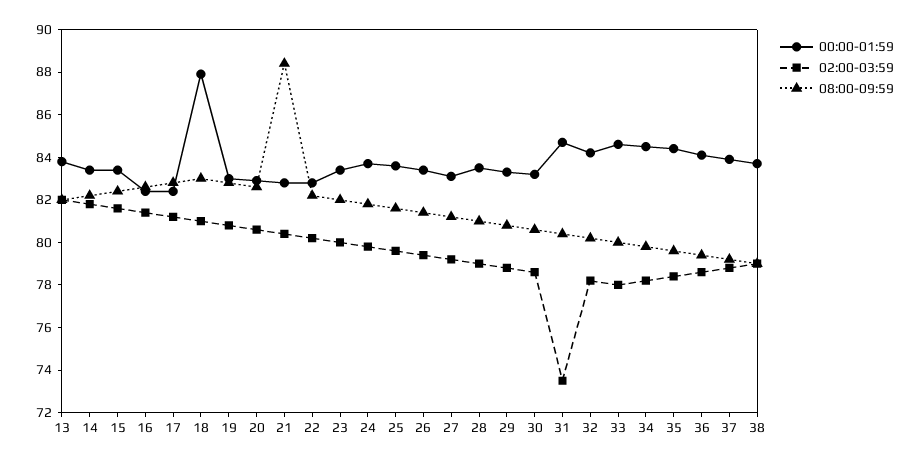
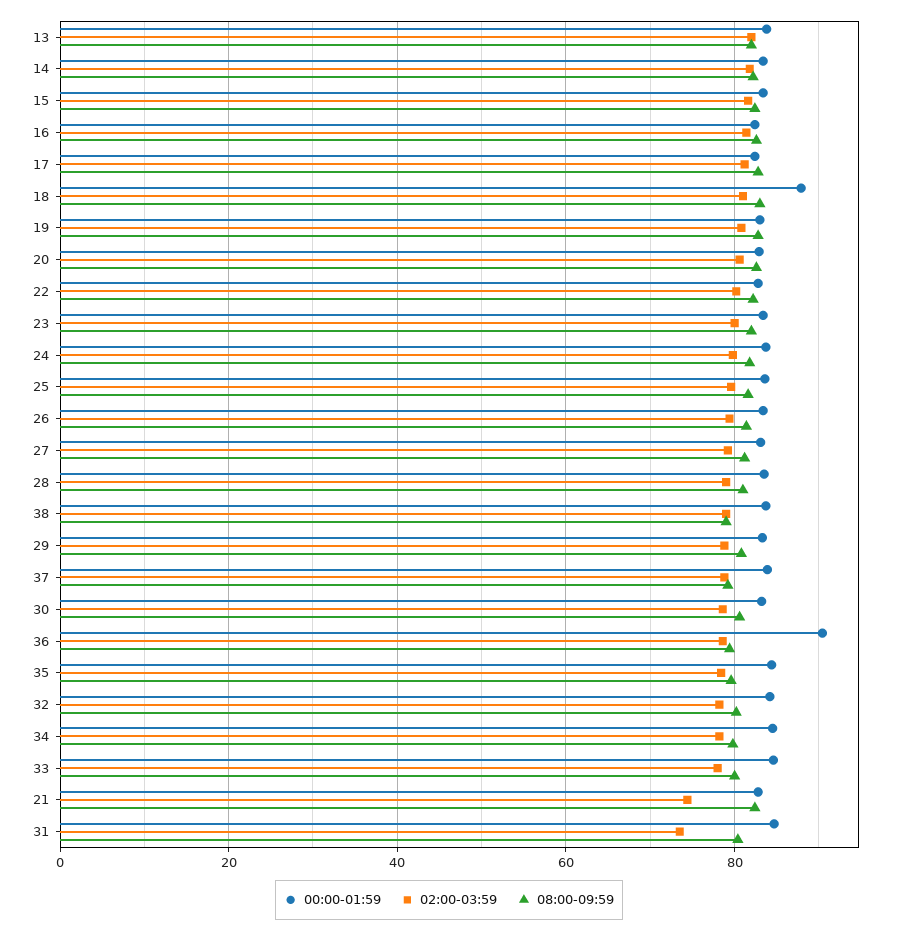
  {
    "00:00-01:59": {
      "13": 84,
      "14": 83.5,
      "15": 83.5,
      "16": 82.5,
      "17": 82.5,
      "18": 88,
      "19": 83,
      "20": 83,
      "21": 83,
      "22": 83,
      "23": 83.5,
      "24": 83.5,
      "25": 83.5,
      "26": 83.5,
      "27": 83,
      "28": 83.5,
      "29": 83.5,
      "30": 83,
      "31": 84.5,
      "32": 84,
      "33": 84.5,
      "34": 84.5,
      "35": 84.5,
-     "36": 84,
+     "36": 90,
      "37": 84,
      "38": 83.5
    },
    "02:00-03:59": {
      "13": 82,
      "14": 82,
      "15": 81.5,
      "16": 81.5,
      "17": 81,
      "18": 81,
      "19": 81,
      "20": 80.5,
-     "21": 80.5,
+     "21": 74,
      "22": 80,
      "23": 80,
      "24": 80,
      "25": 79.5,
      "26": 79.5,
      "27": 79,
      "28": 79,
      "29": 79,
      "30": 78.5,
      "31": 73.5,
      "32": 78,
      "33": 78,
      "34": 78,
      "35": 78.5,
      "36": 78.5,
      "37": 79,
      "38": 79
    },
    "08:00-09:59": {
      "13": 82,
      "14": 82,
      "15": 82.5,
      "16": 82.5,
      "17": 83,
      "18": 83,
      "19": 83,
      "20": 82.5,
-     "21": 88.5,
+     "21": 82,
      "22": 82,
      "23": 82,
      "24": 82,
      "25": 81.5,
      "26": 81.5,
      "27": 81,
      "28": 81,
      "29": 81,
      "30": 80.5,
      "31": 80.5,
      "32": 80,
      "33": 80,
      "34": 80,
      "35": 79.5,
      "36": 79.5,
      "37": 79,
      "38": 79
    }
  }

